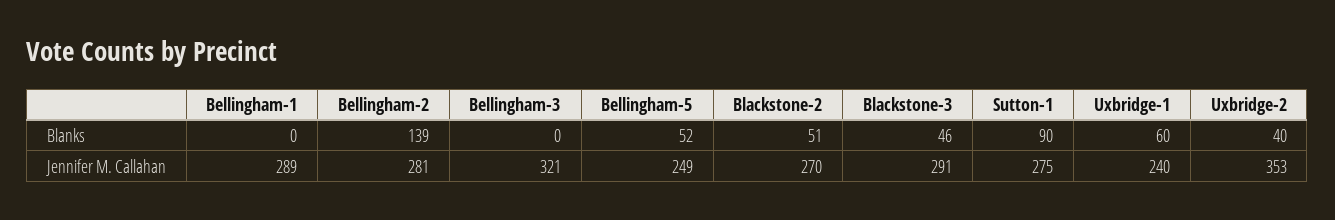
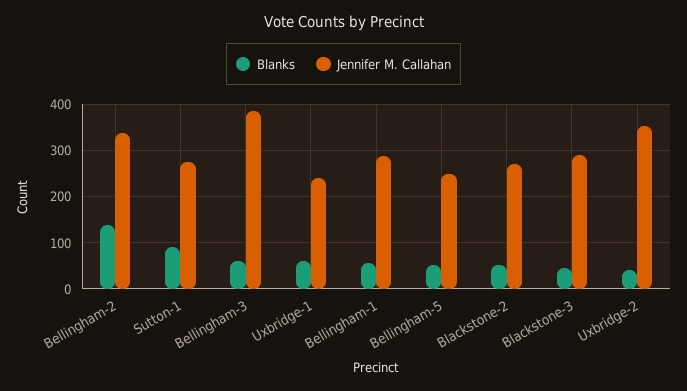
  {
    "Blanks": {
-     "Bellingham-1": 0,
+     "Bellingham-1": 60,
      "Bellingham-2": 139,
-     "Bellingham-3": 0,
+     "Bellingham-3": 60,
      "Bellingham-5": 52,
      "Blackstone-2": 51,
      "Blackstone-3": 46,
      "Sutton-1": 90,
      "Uxbridge-1": 60,
      "Uxbridge-2": 40
    },
    "Jennifer M. Callahan": {
      "Bellingham-1": 289,
-     "Bellingham-2": 281,
+     "Bellingham-2": 340,
-     "Bellingham-3": 321,
+     "Bellingham-3": 380,
      "Bellingham-5": 249,
      "Blackstone-2": 270,
      "Blackstone-3": 291,
      "Sutton-1": 275,
      "Uxbridge-1": 240,
      "Uxbridge-2": 353
    }
  }

